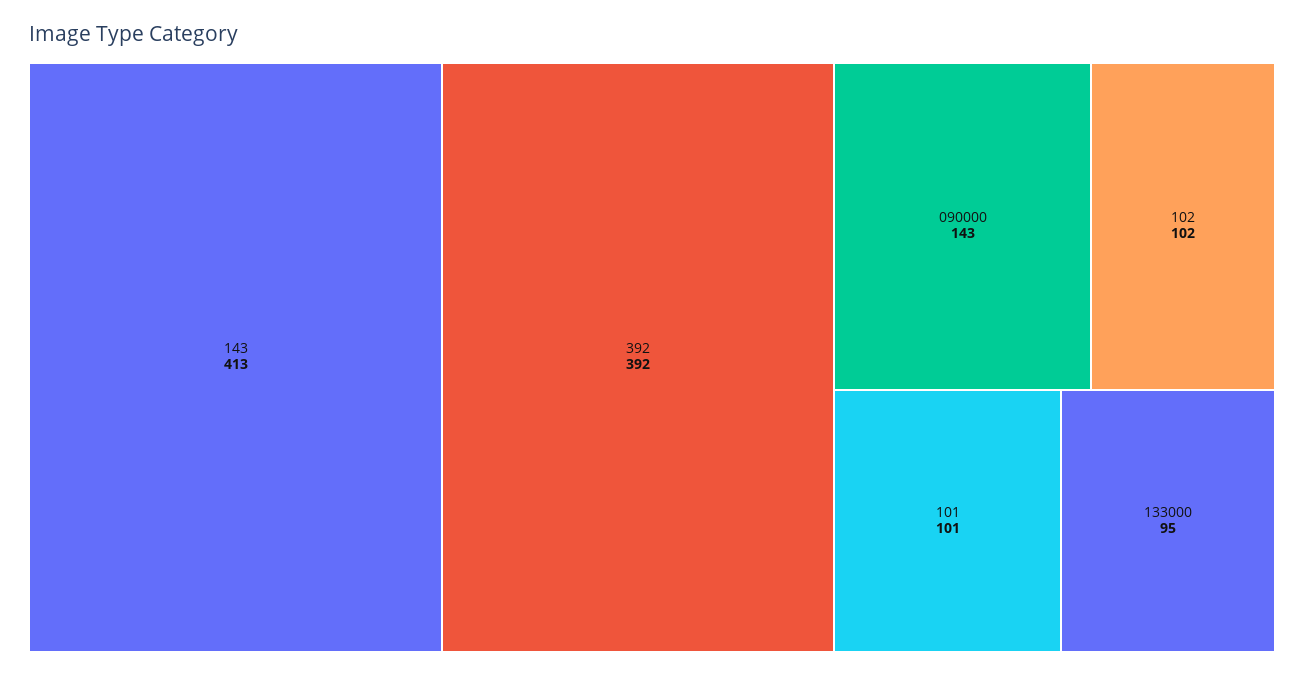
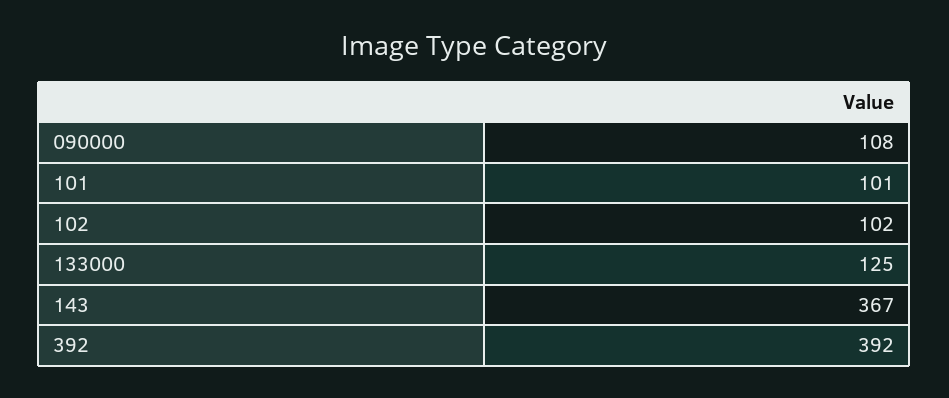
  {
-   "143": 413,
+   "143": 367,
    "392": 392,
-   "090000": 143,
+   "090000": 108,
    "102": 102,
    "101": 101,
-   "133000": 95
+   "133000": 125
  }

